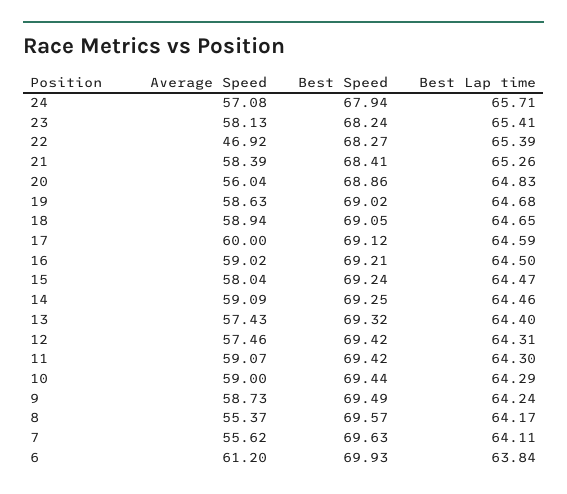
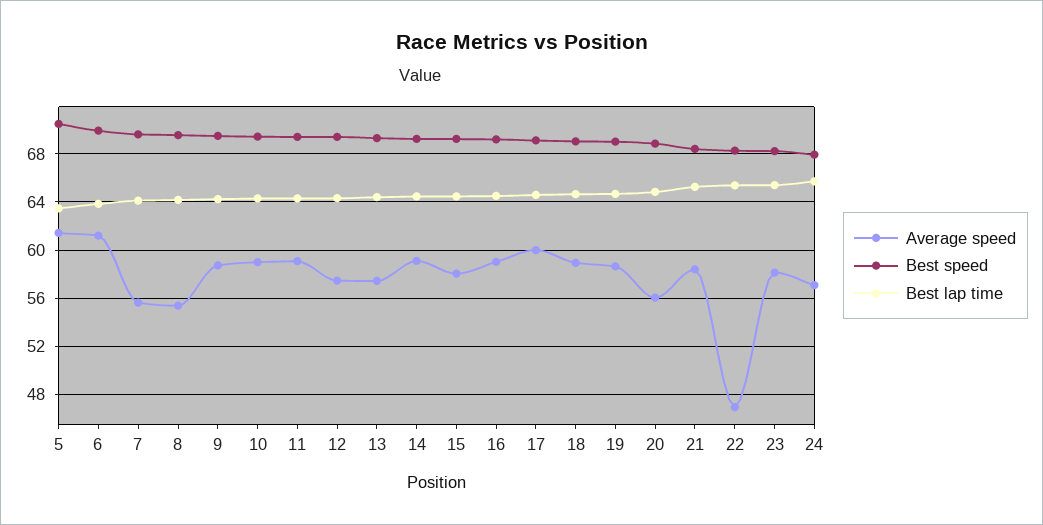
  {
    "Average Speed": {
      "24": 57.08,
      "23": 58.13,
      "22": 46.92,
      "21": 58.39,
      "20": 56.04,
      "19": 58.63,
      "18": 58.94,
      "17": 60,
      "16": 59.02,
      "15": 58.04,
      "14": 59.09,
      "13": 57.43,
      "12": 57.46,
      "11": 59.07,
      "10": 59,
      "9": 58.73,
      "8": 55.37,
      "7": 55.62,
-     "6": 61.2
+     "6": 61.2,
+     "5": 61.5
    },
    "Best Speed": {
      "24": 67.94,
      "23": 68.24,
      "22": 68.27,
      "21": 68.41,
      "20": 68.86,
      "19": 69.02,
      "18": 69.05,
      "17": 69.12,
      "16": 69.21,
      "15": 69.24,
      "14": 69.25,
      "13": 69.32,
      "12": 69.42,
      "11": 69.42,
      "10": 69.44,
      "9": 69.49,
      "8": 69.57,
      "7": 69.63,
-     "6": 69.93
+     "6": 69.93,
+     "5": 70.5
    },
    "Best Lap time": {
      "24": 65.71,
      "23": 65.41,
      "22": 65.39,
      "21": 65.26,
      "20": 64.83,
      "19": 64.68,
      "18": 64.65,
      "17": 64.59,
      "16": 64.5,
      "15": 64.47,
      "14": 64.46,
      "13": 64.4,
      "12": 64.31,
      "11": 64.3,
      "10": 64.29,
      "9": 64.24,
      "8": 64.17,
      "7": 64.11,
-     "6": 63.84
+     "6": 63.84,
+     "5": 63.5
    }
  }

